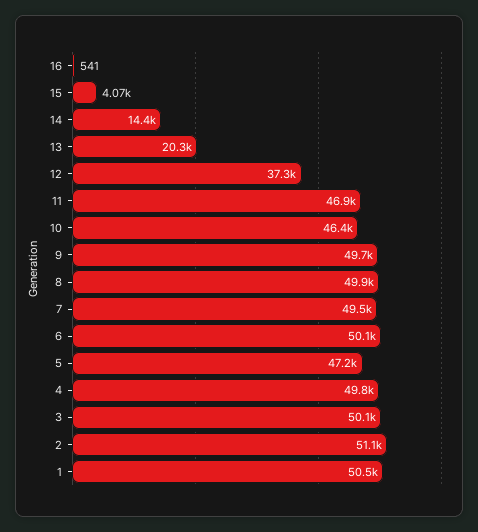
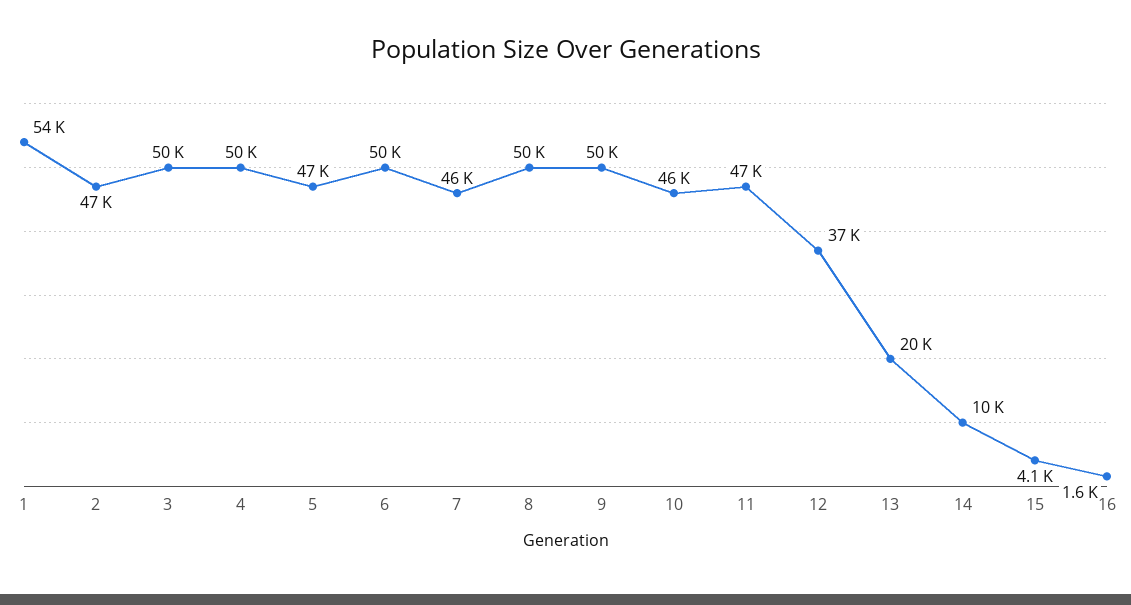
  {
-   "16": 541,
+   "16": 1600,
    "15": 4070,
-   "14": 14400,
+   "14": 10000,
    "13": 20300,
    "12": 37300,
    "11": 46900,
    "10": 46400,
    "9": 49700,
    "8": 49900,
-   "7": 49500,
+   "7": 46000,
    "6": 50100,
    "5": 47200,
    "4": 49800,
    "3": 50100,
-   "2": 51100,
+   "2": 47000,
-   "1": 50500
+   "1": 54000
  }

